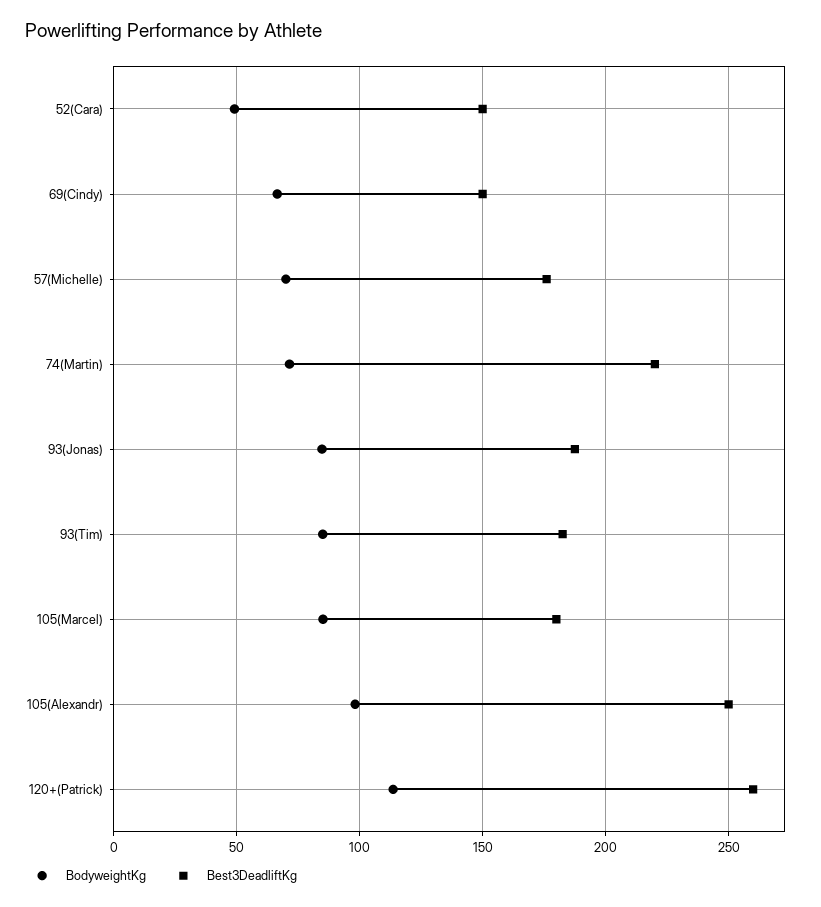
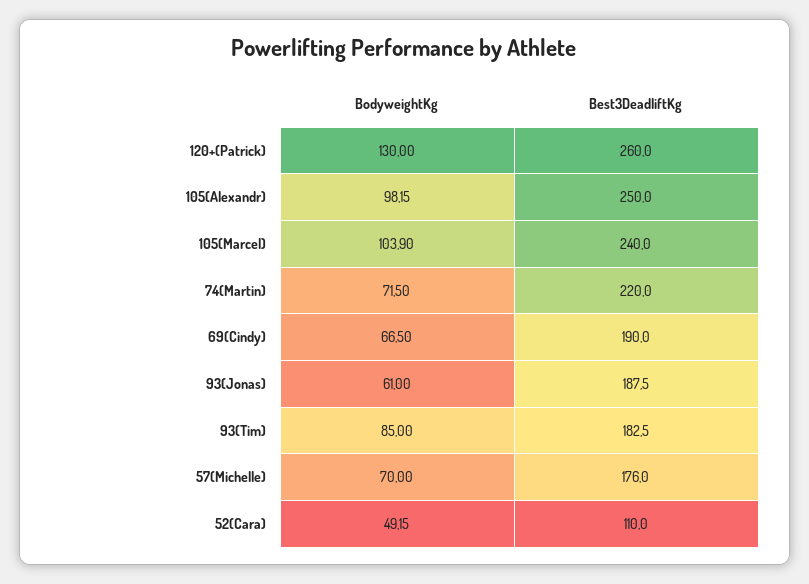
  {
    "BodyweightKg": {
      "52(Cara)": 49.15,
      "69(Cindy)": 66.5,
      "57(Michelle)": 70,
      "74(Martin)": 71.5,
-     "93(Jonas)": 85,
+     "93(Jonas)": 61,
      "93(Tim)": 85,
-     "105(Marcel)": 85,
+     "105(Marcel)": 103.9,
      "105(Alexandr)": 98.15,
-     "120+(Patrick)": 115
+     "120+(Patrick)": 130
    },
    "Best3DeadliftKg": {
-     "52(Cara)": 150,
+     "52(Cara)": 110,
-     "69(Cindy)": 150,
+     "69(Cindy)": 190,
      "57(Michelle)": 176,
      "74(Martin)": 220,
      "93(Jonas)": 187.5,
      "93(Tim)": 182.5,
-     "105(Marcel)": 180,
+     "105(Marcel)": 240,
      "105(Alexandr)": 250,
      "120+(Patrick)": 260
    }
  }

